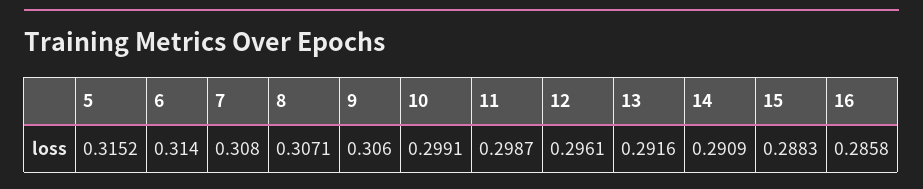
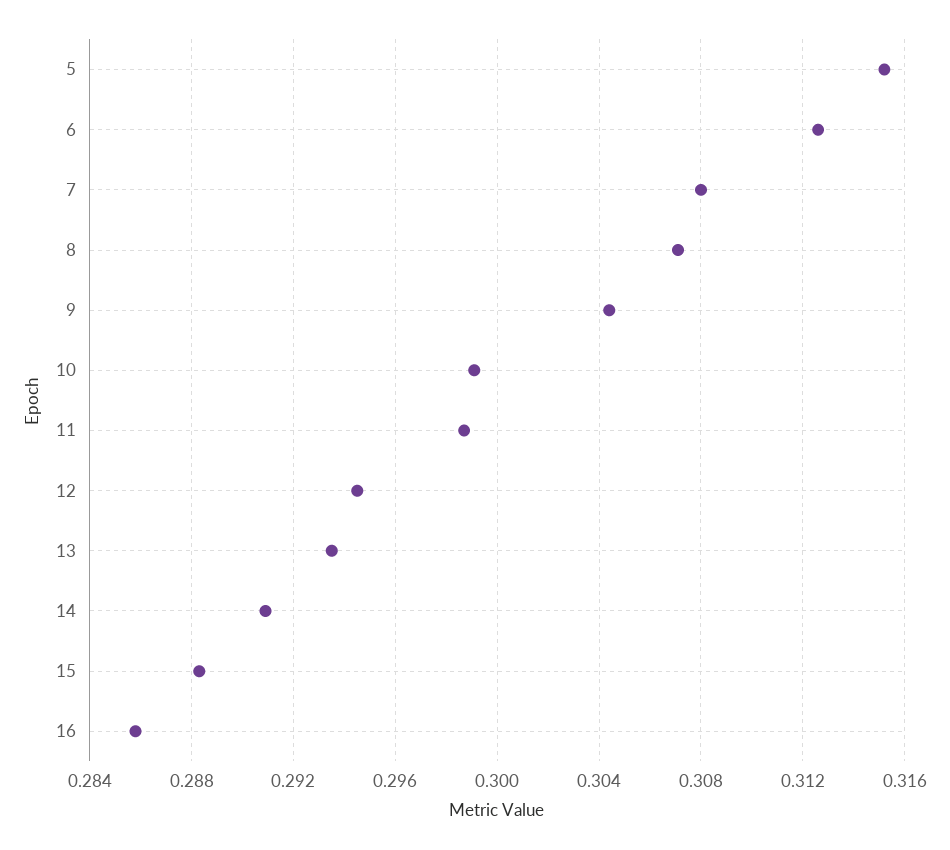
  {
    "5": 0.3152,
-   "6": 0.314,
+   "6": 0.3125,
    "7": 0.308,
    "8": 0.3071,
-   "9": 0.306,
+   "9": 0.3045,
    "10": 0.2991,
    "11": 0.2987,
-   "12": 0.2961,
+   "12": 0.2945,
-   "13": 0.2916,
+   "13": 0.2935,
    "14": 0.2909,
    "15": 0.2883,
    "16": 0.2858
  }

